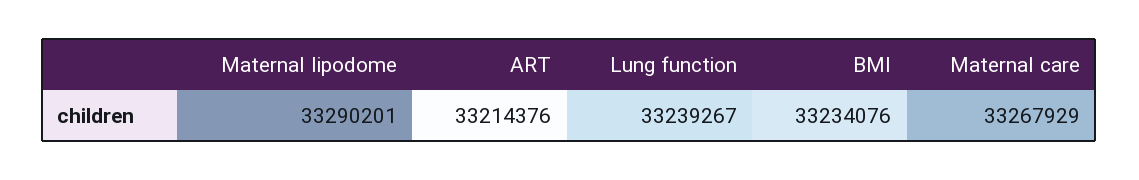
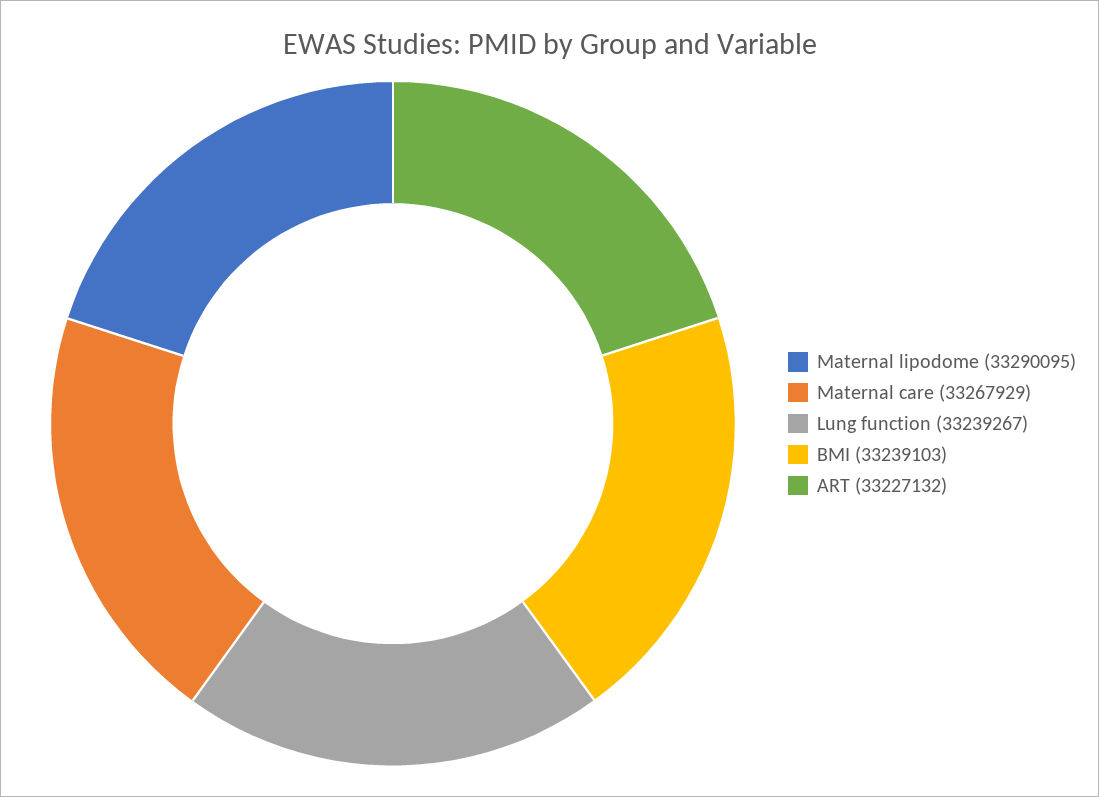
  {
-   "Maternal lipodome": 33290201,
+   "Maternal lipodome": 33290095,
-   "ART": 33214376,
+   "ART": 33227132,
    "Lung function": 33239267,
-   "BMI": 33234076,
+   "BMI": 33239103,
    "Maternal care": 33267929
  }

